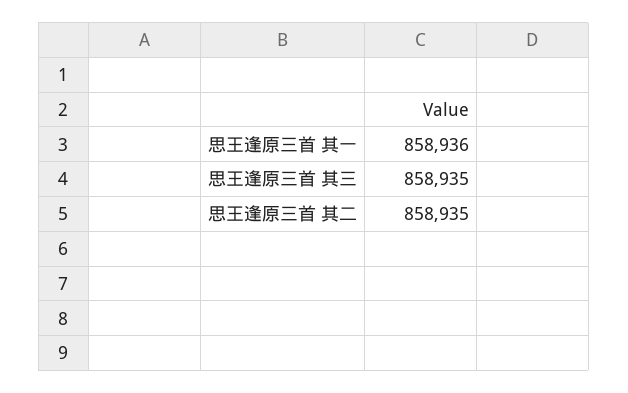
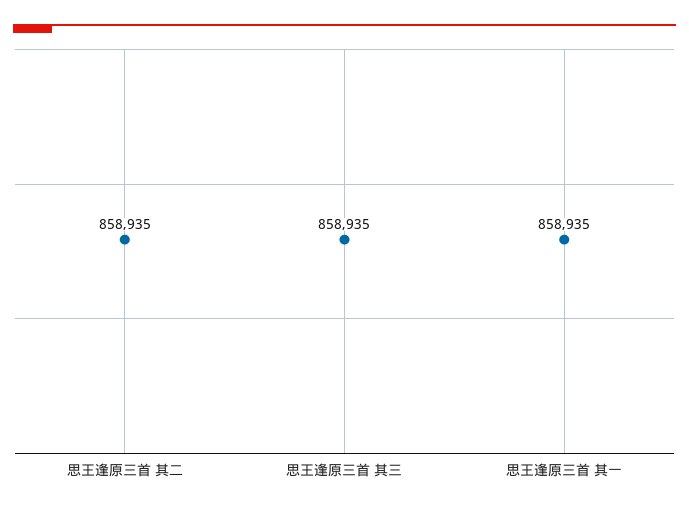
  {
-   "思王逢原三首 其一": 858936,
+   "思王逢原三首 其一": 858935,
    "思王逢原三首 其三": 858935,
    "思王逢原三首 其二": 858935
  }

